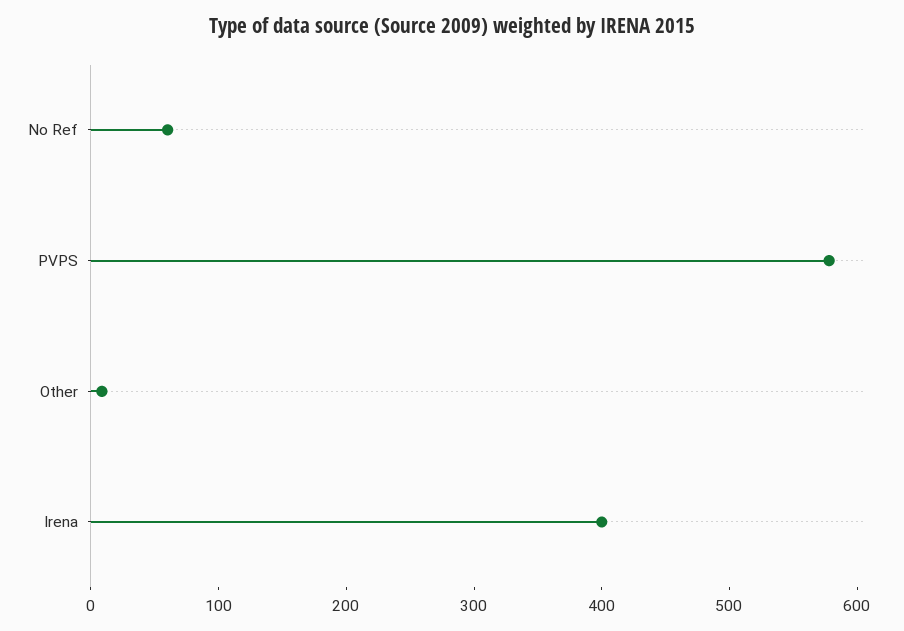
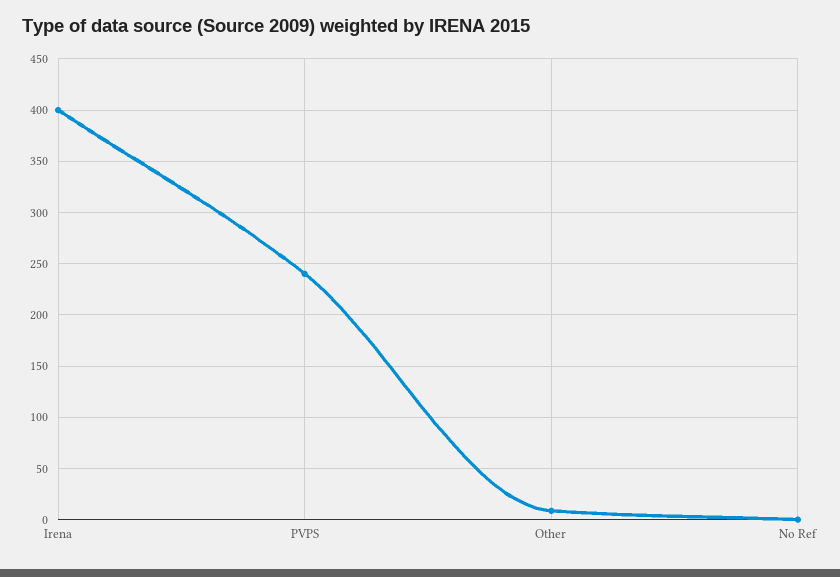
  {
-   "No Ref": 60,
+   "No Ref": 0,
-   "PVPS": 580,
+   "PVPS": 240,
    "Other": 10,
    "Irena": 400
  }

